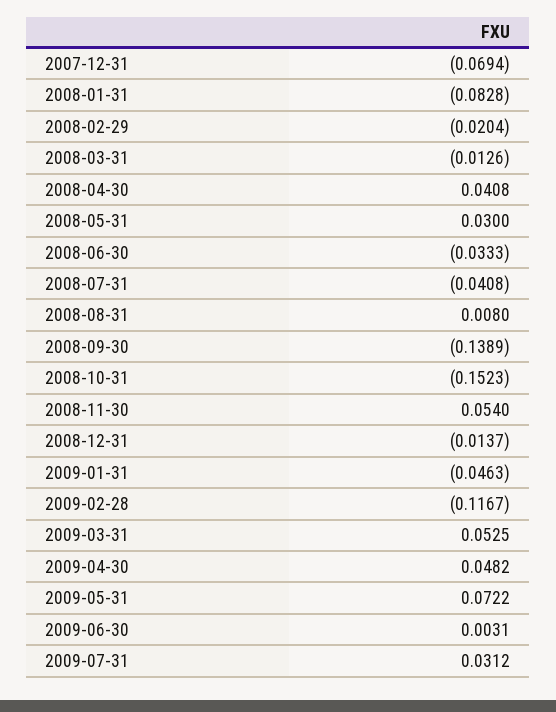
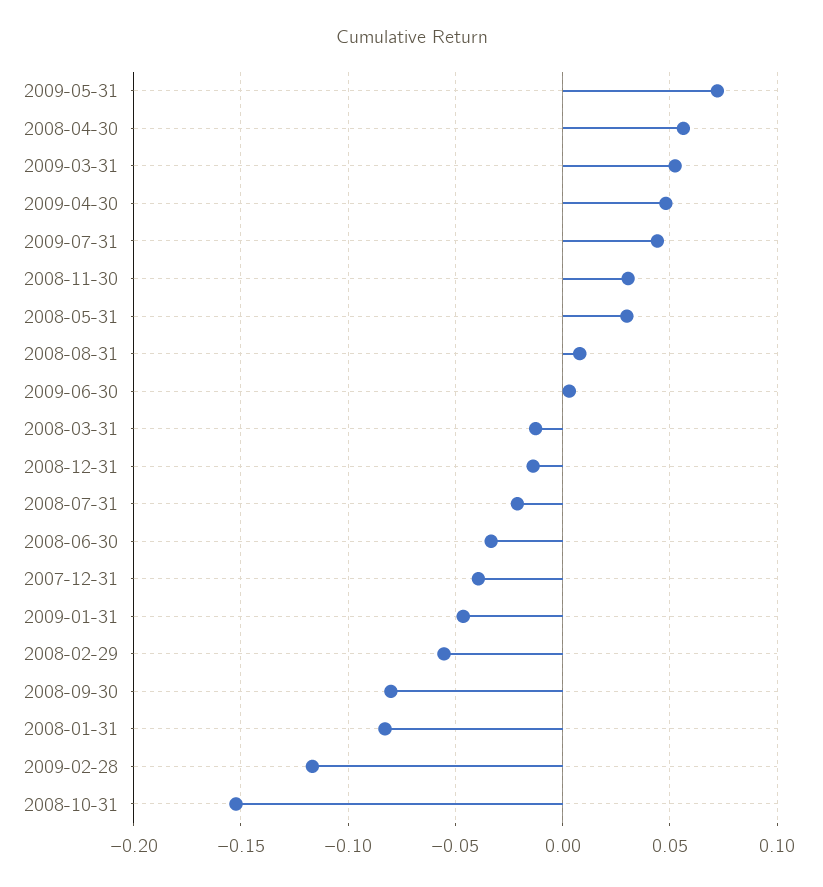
  {
-   "2007-12-31": -0.0694,
+   "2007-12-31": -0.04,
    "2008-01-31": -0.0828,
-   "2008-02-29": -0.0204,
+   "2008-02-29": -0.055,
    "2008-03-31": -0.0126,
-   "2008-04-30": 0.0408,
+   "2008-04-30": 0.055,
    "2008-05-31": 0.03,
    "2008-06-30": -0.0333,
-   "2008-07-31": -0.0408,
+   "2008-07-31": -0.02,
    "2008-08-31": 0.008,
-   "2008-09-30": -0.1389,
+   "2008-09-30": -0.08,
    "2008-10-31": -0.1523,
-   "2008-11-30": 0.054,
+   "2008-11-30": 0.03,
    "2008-12-31": -0.0137,
    "2009-01-31": -0.0463,
    "2009-02-28": -0.1167,
    "2009-03-31": 0.0525,
    "2009-04-30": 0.0482,
    "2009-05-31": 0.0722,
    "2009-06-30": 0.0031,
-   "2009-07-31": 0.0312
+   "2009-07-31": 0.045
  }

